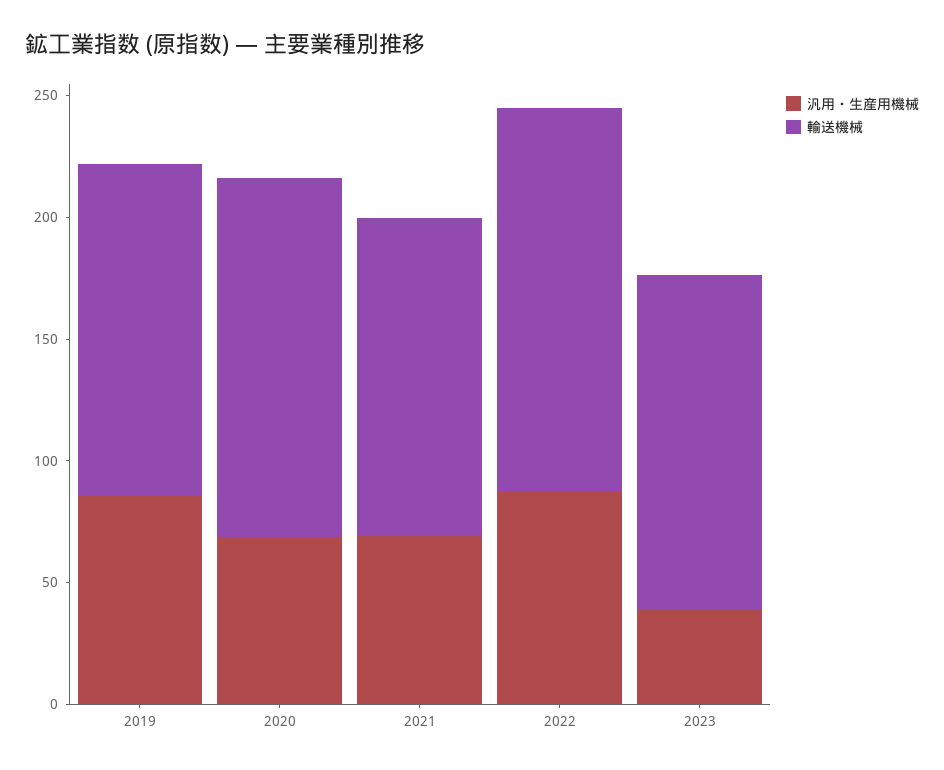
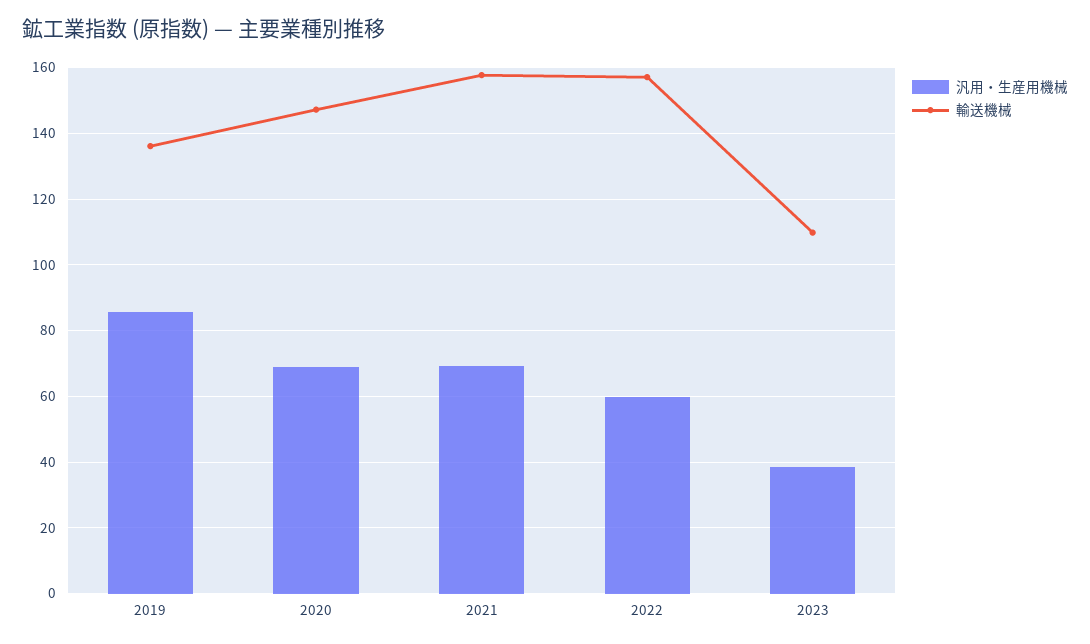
  {
    "汎用・生産用機械": {
      "2019": 86,
      "2020": 68,
      "2021": 70,
-     "2022": 90,
+     "2022": 60,
      "2023": 38
    },
    "輸送機械": {
      "2019": 136,
      "2020": 148,
-     "2021": 130,
+     "2021": 158,
      "2022": 158,
-     "2023": 140
+     "2023": 110
    }
  }

